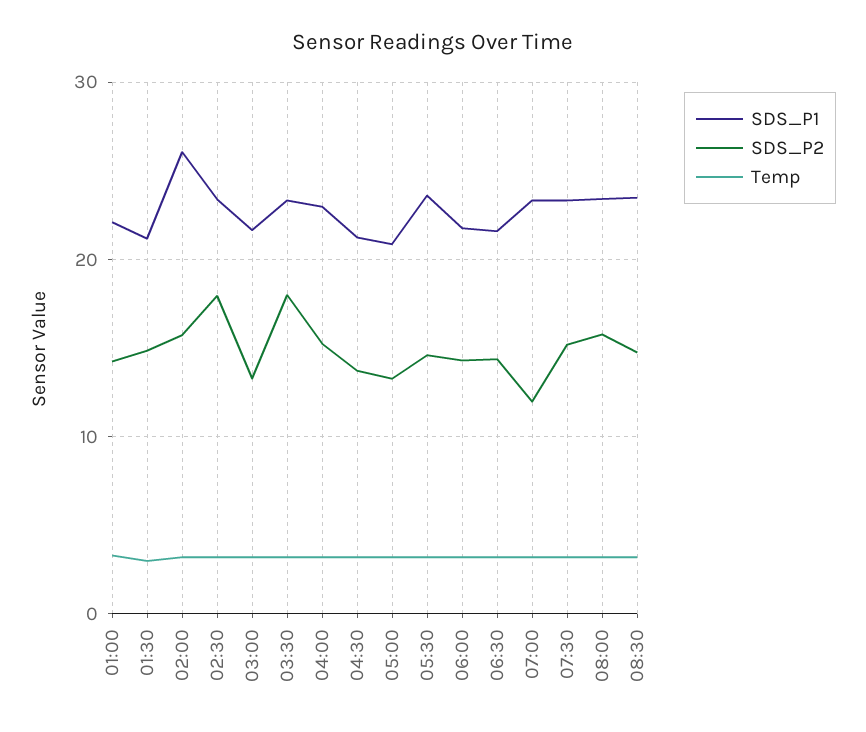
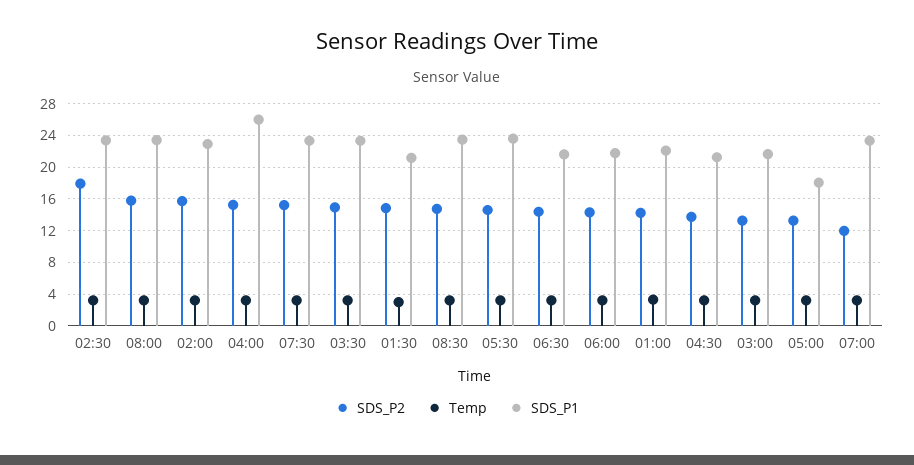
  {
    "SDS_P1": {
      "01:00": 22,
      "01:30": 21,
-     "02:00": 26,
+     "02:00": 23,
      "02:30": 23,
      "03:00": 22,
      "03:30": 23,
-     "04:00": 23,
+     "04:00": 26,
      "04:30": 21,
-     "05:00": 21,
+     "05:00": 18,
      "05:30": 24,
      "06:00": 22,
      "06:30": 22,
      "07:00": 23,
      "07:30": 23,
      "08:00": 23,
      "08:30": 23
    },
    "SDS_P2": {
      "01:00": 14,
      "01:30": 15,
      "02:00": 16,
      "02:30": 18,
      "03:00": 13,
-     "03:30": 18,
+     "03:30": 15,
      "04:00": 15,
      "04:30": 14,
      "05:00": 13,
      "05:30": 15,
      "06:00": 14,
      "06:30": 14,
      "07:00": 12,
      "07:30": 15,
      "08:00": 16,
      "08:30": 15
    },
    "Temp": {
      "01:00": 3,
      "01:30": 3,
      "02:00": 3,
      "02:30": 3,
      "03:00": 3,
      "03:30": 3,
      "04:00": 3,
      "04:30": 3,
      "05:00": 3,
      "05:30": 3,
      "06:00": 3,
      "06:30": 3,
      "07:00": 3,
      "07:30": 3,
      "08:00": 3,
      "08:30": 3
    }
  }

